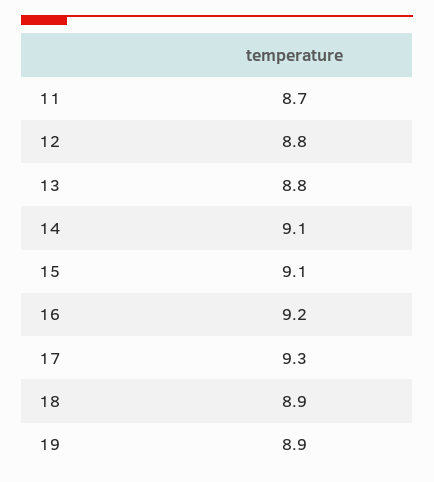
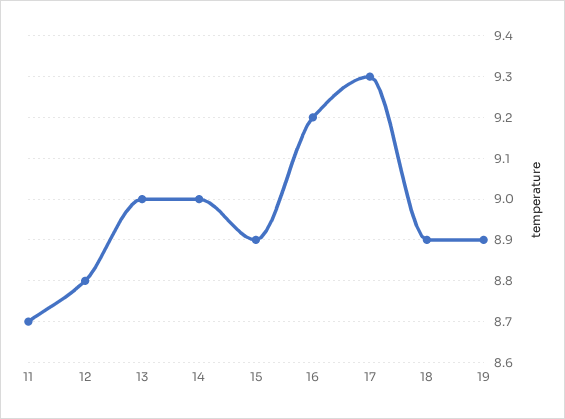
  {
    "11": 8.7,
    "12": 8.8,
-   "13": 8.8,
+   "13": 9,
-   "14": 9.1,
+   "14": 9,
-   "15": 9.1,
+   "15": 8.9,
    "16": 9.2,
    "17": 9.3,
    "18": 8.9,
    "19": 8.9
  }

